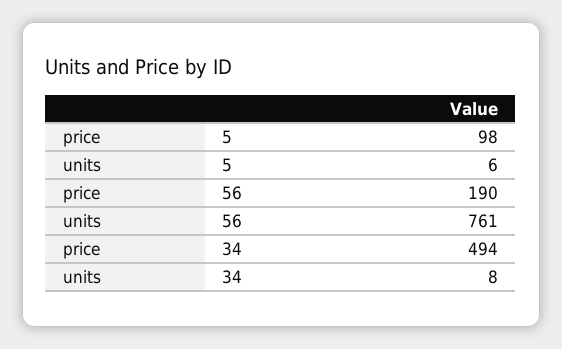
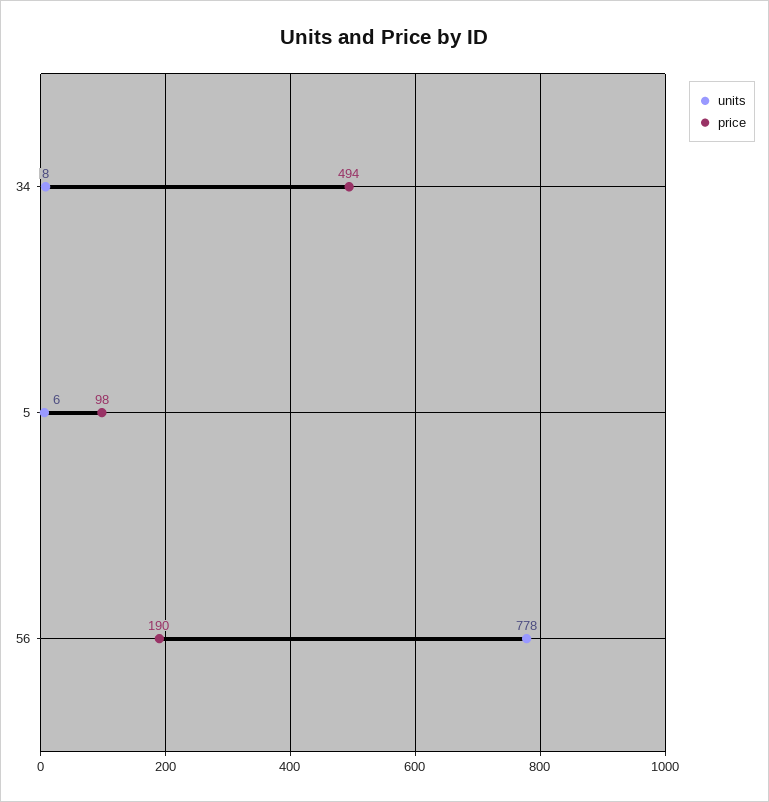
  {
    "price": {
      "5": 98,
      "56": 190,
      "34": 494
    },
    "units": {
      "5": 6,
-     "56": 761,
+     "56": 778,
      "34": 8
    }
  }

